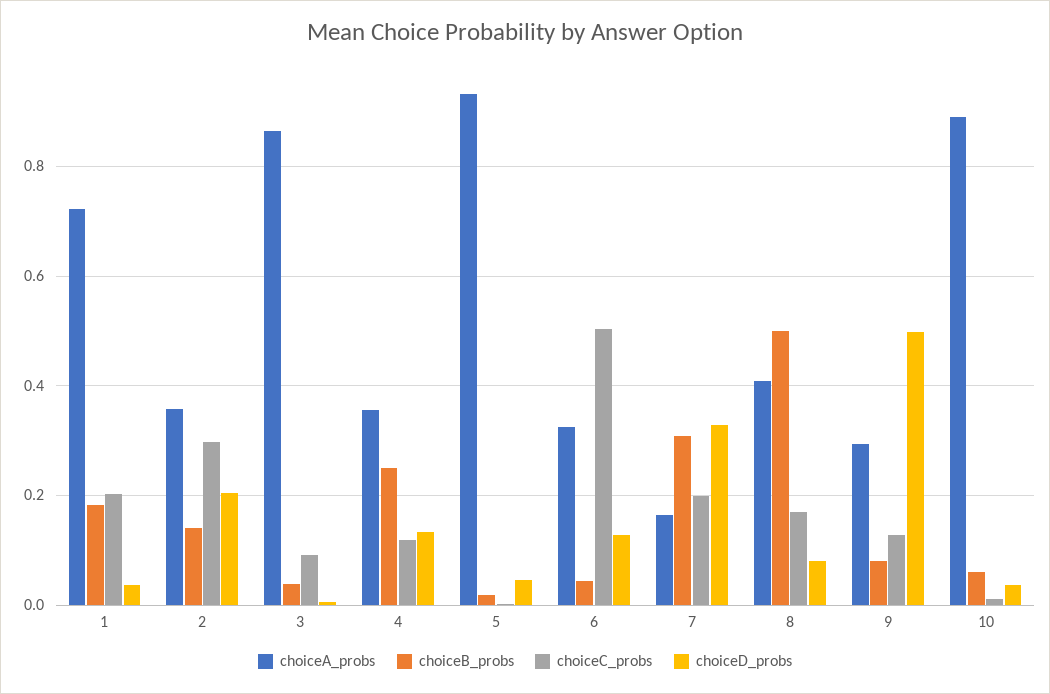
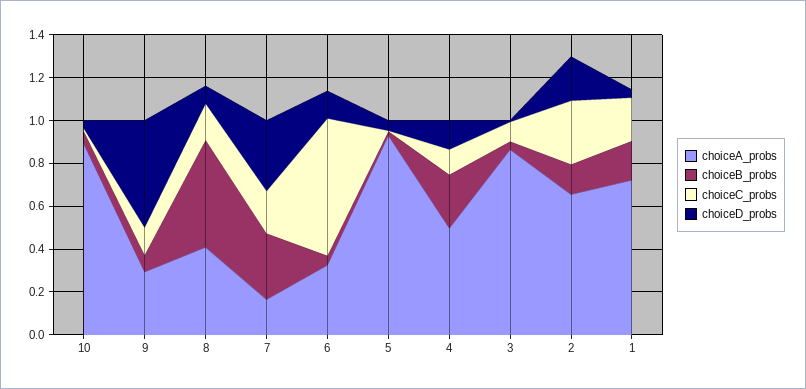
  {
    "choiceA_probs": {
      "1": 0.72,
-     "2": 0.36,
+     "2": 0.65,
      "3": 0.86,
-     "4": 0.36,
+     "4": 0.5,
      "5": 0.94,
      "6": 0.32,
      "7": 0.16,
      "8": 0.4,
      "9": 0.3,
      "10": 0.9
    },
    "choiceB_probs": {
      "1": 0.18,
      "2": 0.14,
      "3": 0.04,
      "4": 0.26,
      "5": 0.02,
      "6": 0.04,
      "7": 0.3,
      "8": 0.5,
      "9": 0.08,
      "10": 0.06
    },
    "choiceC_probs": {
      "1": 0.2,
      "2": 0.3,
      "3": 0.1,
      "4": 0.12,
      "5": 0,
-     "6": 0.5,
+     "6": 0.65,
      "7": 0.2,
      "8": 0.18,
      "9": 0.12,
      "10": 0.02
    },
    "choiceD_probs": {
      "1": 0.04,
      "2": 0.2,
      "3": 0,
      "4": 0.14,
      "5": 0.04,
      "6": 0.12,
      "7": 0.32,
      "8": 0.08,
      "9": 0.5,
      "10": 0.04
    }
  }

